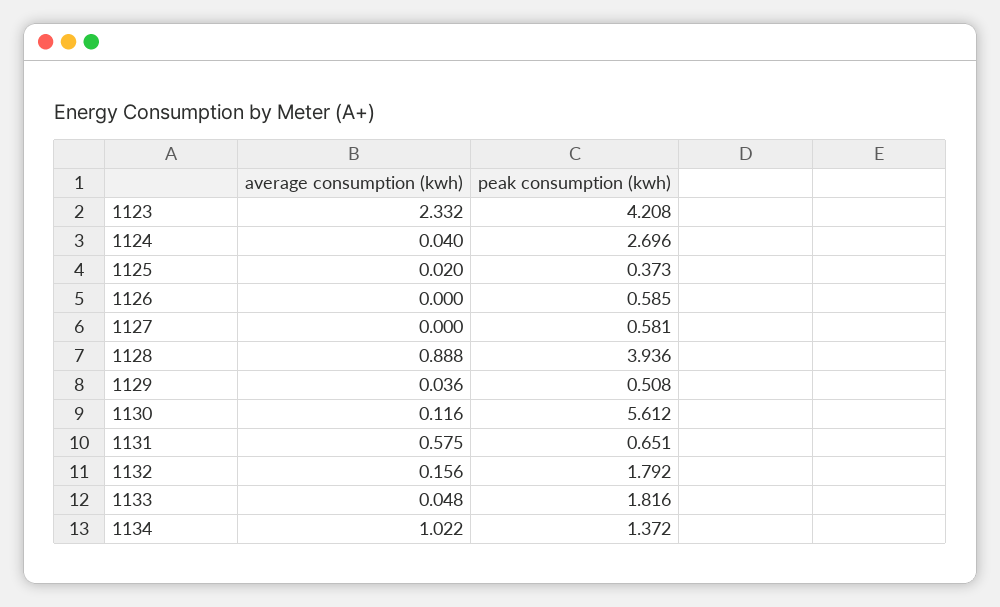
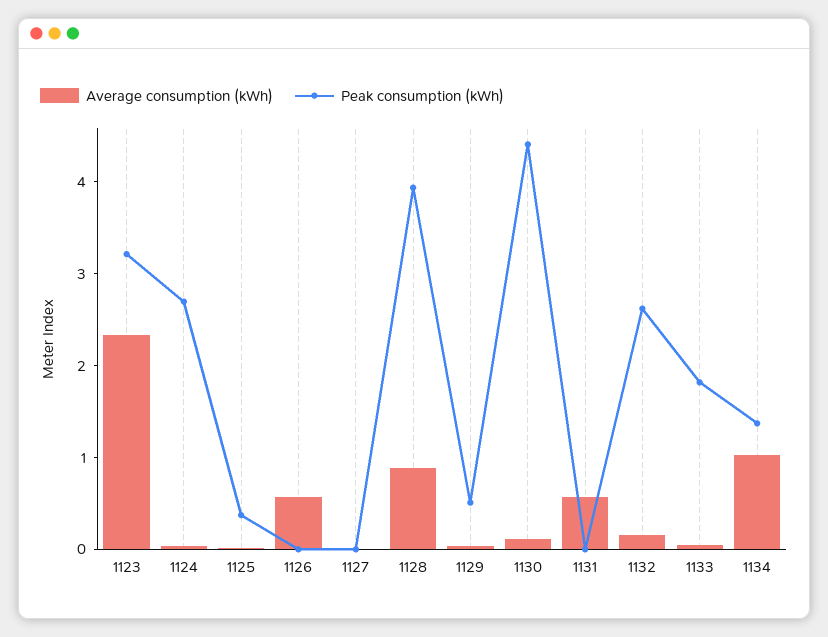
  {
    "average consumption (kwh)": {
      "1123": 2.332,
      "1124": 0.04,
      "1125": 0.02,
-     "1126": 0,
+     "1126": 0.6,
      "1127": 0,
      "1128": 0.888,
      "1129": 0.036,
      "1130": 0.116,
      "1131": 0.575,
      "1132": 0.156,
      "1133": 0.048,
      "1134": 1.022
    },
    "peak consumption (kwh)": {
-     "1123": 4.208,
+     "1123": 3.2,
      "1124": 2.696,
      "1125": 0.373,
-     "1126": 0.585,
+     "1126": 0,
-     "1127": 0.581,
+     "1127": 0,
      "1128": 3.936,
      "1129": 0.508,
-     "1130": 5.612,
+     "1130": 4.4,
-     "1131": 0.651,
+     "1131": 0,
-     "1132": 1.792,
+     "1132": 2.6,
      "1133": 1.816,
      "1134": 1.372
    }
  }

